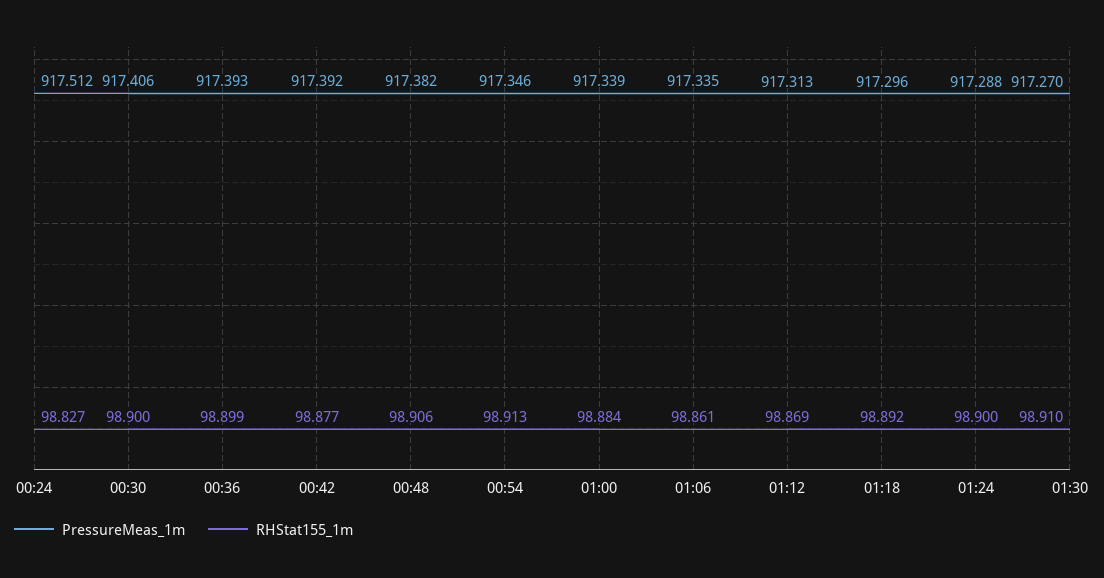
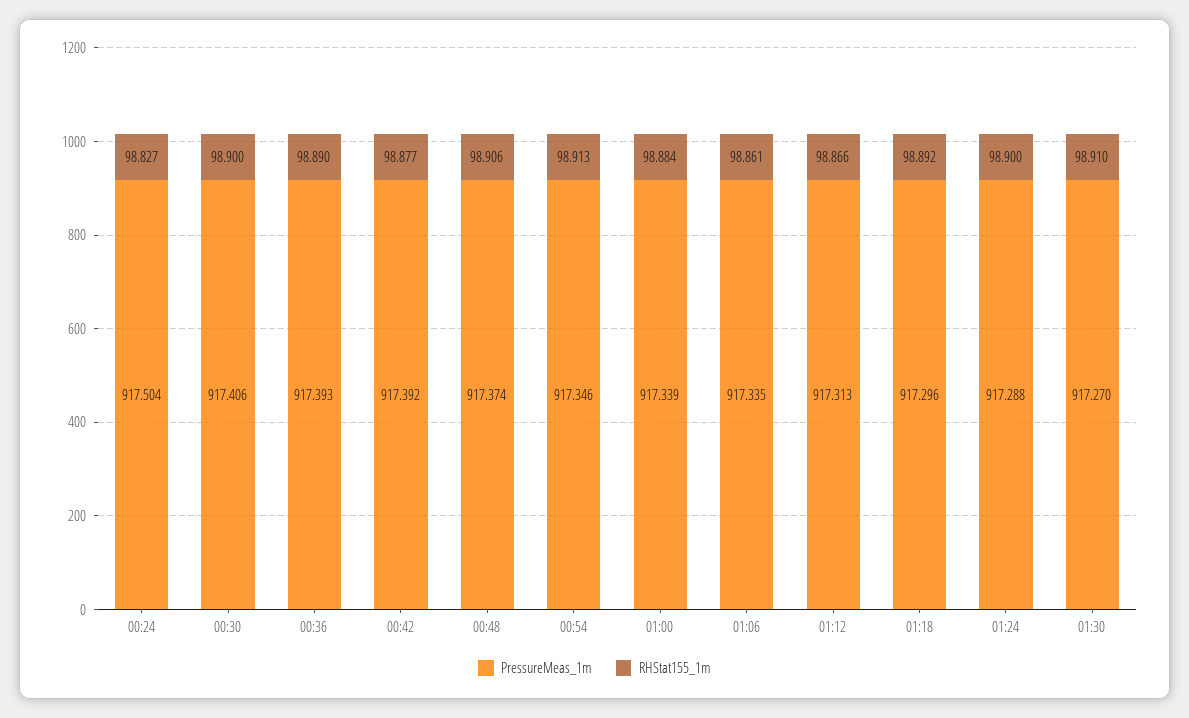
  {
    "PressureMeas_1m": {
-     "00:24": 917.512,
+     "00:24": 917.504,
      "00:30": 917.406,
      "00:36": 917.393,
      "00:42": 917.392,
-     "00:48": 917.382,
+     "00:48": 917.374,
      "00:54": 917.346,
      "01:00": 917.339,
      "01:06": 917.335,
      "01:12": 917.313,
      "01:18": 917.296,
      "01:24": 917.288,
      "01:30": 917.27
    },
    "RHStat155_1m": {
      "00:24": 98.827,
      "00:30": 98.9,
-     "00:36": 98.899,
+     "00:36": 98.89,
      "00:42": 98.877,
      "00:48": 98.906,
      "00:54": 98.913,
      "01:00": 98.884,
      "01:06": 98.861,
-     "01:12": 98.869,
+     "01:12": 98.866,
      "01:18": 98.892,
      "01:24": 98.9,
      "01:30": 98.91
    }
  }

